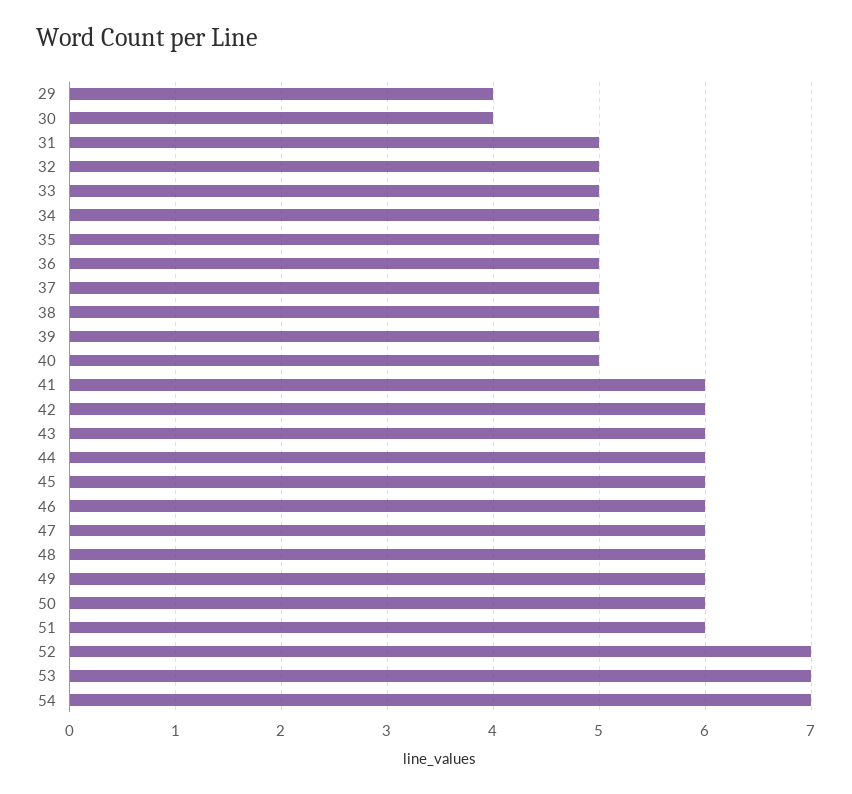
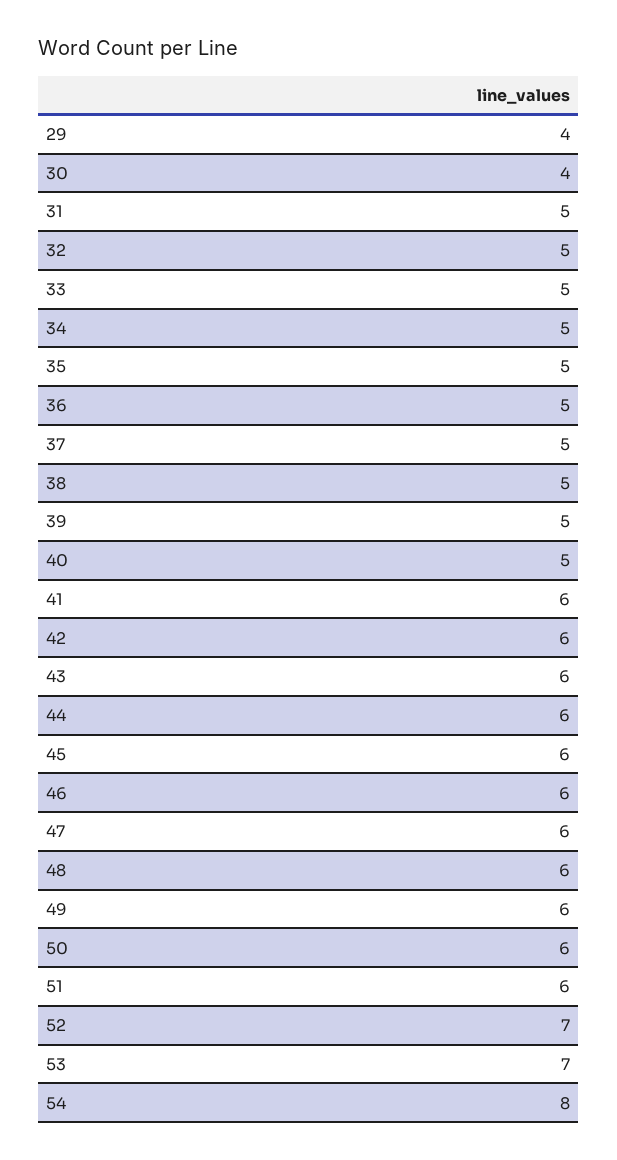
  {
    "29": 4,
    "30": 4,
    "31": 5,
    "32": 5,
    "33": 5,
    "34": 5,
    "35": 5,
    "36": 5,
    "37": 5,
    "38": 5,
    "39": 5,
    "40": 5,
    "41": 6,
    "42": 6,
    "43": 6,
    "44": 6,
    "45": 6,
    "46": 6,
    "47": 6,
    "48": 6,
    "49": 6,
    "50": 6,
    "51": 6,
    "52": 7,
    "53": 7,
-   "54": 7
+   "54": 8
  }

